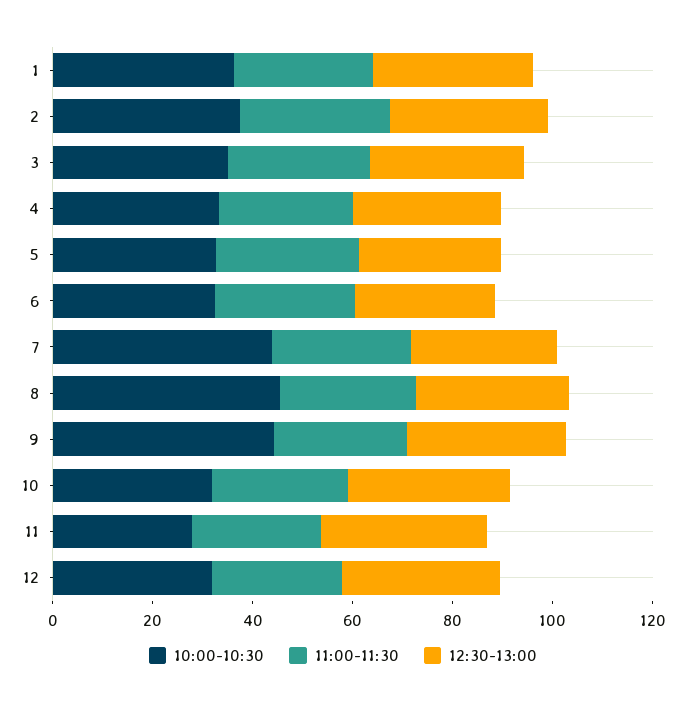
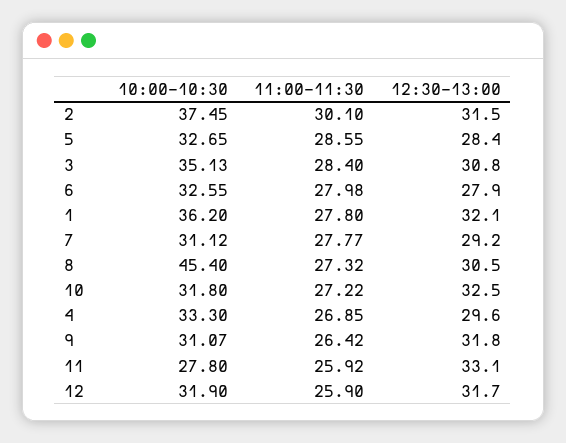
  {
    "10:00-10:30": {
      "1": 36.2,
      "2": 37.45,
      "3": 35.13,
      "4": 33.3,
      "5": 32.65,
      "6": 32.55,
-     "7": 45,
+     "7": 31.12,
      "8": 45.4,
-     "9": 45,
+     "9": 31.07,
      "10": 31.8,
      "11": 27.8,
      "12": 31.9
    },
    "11:00-11:30": {
      "1": 27.8,
      "2": 30.1,
      "3": 28.4,
      "4": 26.85,
      "5": 28.55,
      "6": 27.98,
      "7": 27.77,
      "8": 27.32,
      "9": 26.42,
      "10": 27.22,
      "11": 25.92,
      "12": 25.9
    },
    "12:30-13:00": {
      "1": 32.1,
      "2": 31.5,
      "3": 30.8,
      "4": 29.6,
      "5": 28.4,
      "6": 27.9,
      "7": 29.2,
      "8": 30.5,
      "9": 31.8,
      "10": 32.5,
      "11": 33.1,
      "12": 31.7
    }
  }

